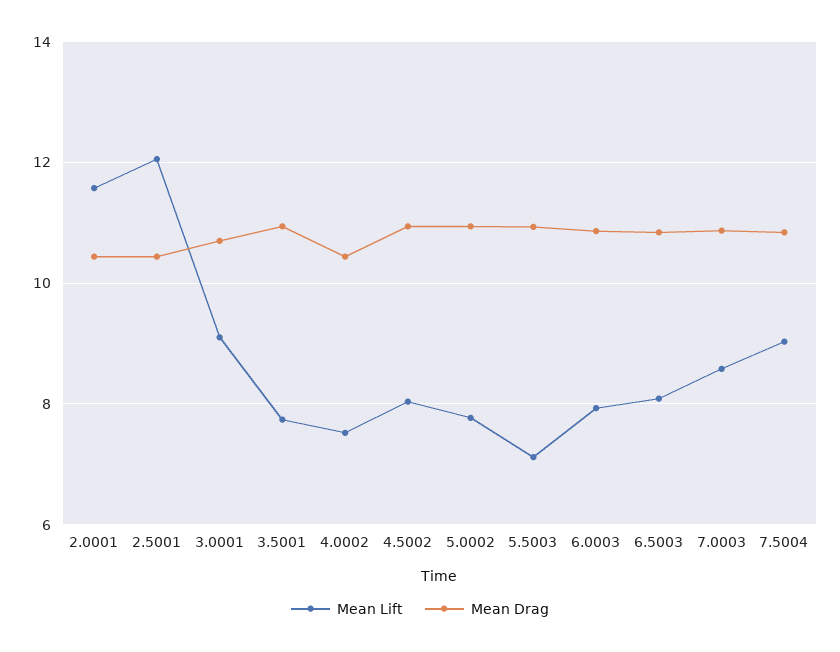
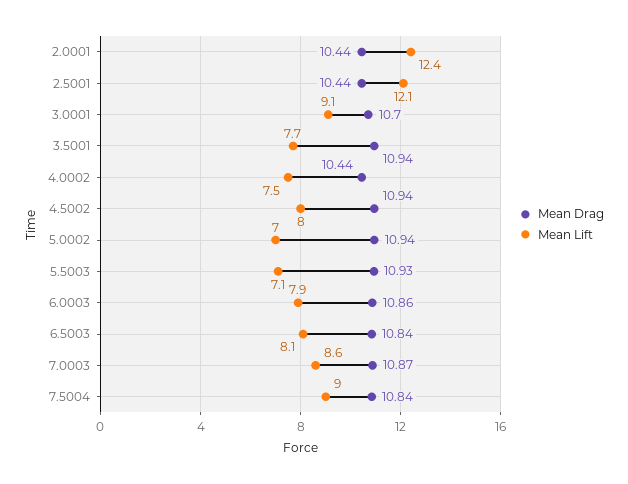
  {
    "Mean Lift": {
-     "2.0001": 11.6,
+     "2.0001": 12.4,
      "2.5001": 12.1,
      "3.0001": 9.1,
      "3.5001": 7.7,
      "4.0002": 7.5,
      "4.5002": 8,
-     "5.0002": 7.8,
+     "5.0002": 7,
      "5.5003": 7.1,
      "6.0003": 7.9,
      "6.5003": 8.1,
      "7.0003": 8.6,
      "7.5004": 9
    },
    "Mean Drag": {
      "2.0001": 10.44,
      "2.5001": 10.44,
      "3.0001": 10.7,
      "3.5001": 10.94,
      "4.0002": 10.44,
      "4.5002": 10.94,
      "5.0002": 10.94,
      "5.5003": 10.93,
      "6.0003": 10.86,
      "6.5003": 10.84,
      "7.0003": 10.87,
      "7.5004": 10.84
    }
  }

